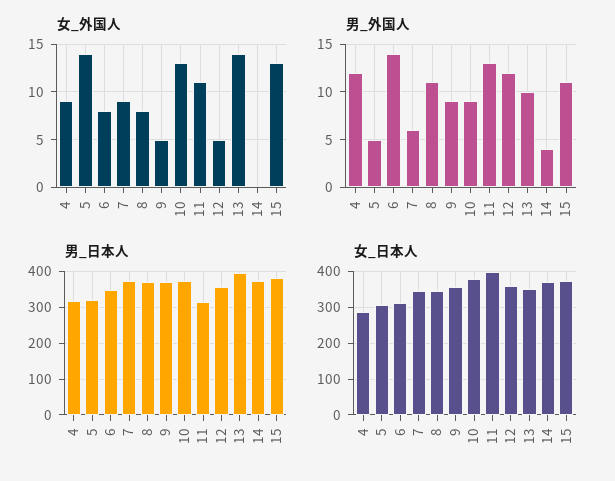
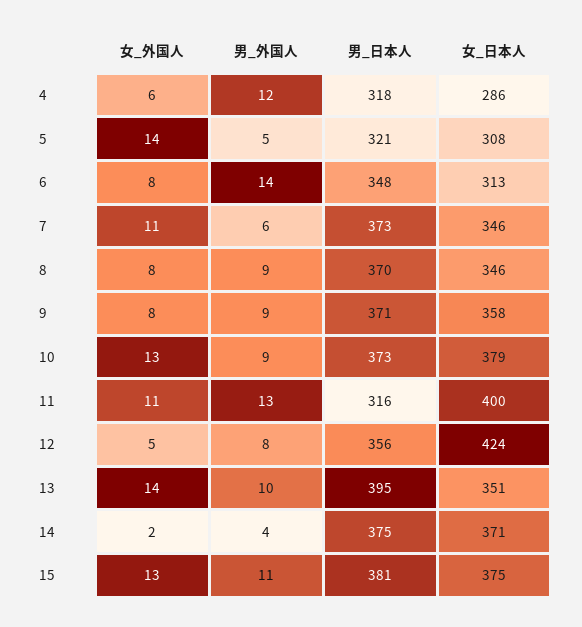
  {
    "女_外国人": {
-     "4": 9,
+     "4": 6,
      "5": 14,
      "6": 8,
-     "7": 9,
+     "7": 11,
      "8": 8,
-     "9": 5,
+     "9": 8,
      "10": 13,
      "11": 11,
      "12": 5,
      "13": 14,
-     "14": 0,
+     "14": 2,
      "15": 13
    },
    "男_外国人": {
      "4": 12,
      "5": 5,
      "6": 14,
      "7": 6,
-     "8": 11,
+     "8": 9,
      "9": 9,
      "10": 9,
      "11": 13,
-     "12": 12,
+     "12": 8,
      "13": 10,
      "14": 4,
      "15": 11
    },
    "男_日本人": {
      "4": 318,
      "5": 321,
      "6": 348,
      "7": 373,
      "8": 370,
      "9": 371,
      "10": 373,
      "11": 316,
      "12": 356,
      "13": 395,
      "14": 375,
      "15": 381
    },
    "女_日本人": {
      "4": 286,
      "5": 308,
      "6": 313,
      "7": 346,
      "8": 346,
      "9": 358,
      "10": 379,
      "11": 400,
-     "12": 360,
+     "12": 424,
      "13": 351,
      "14": 371,
      "15": 375
    }
  }

